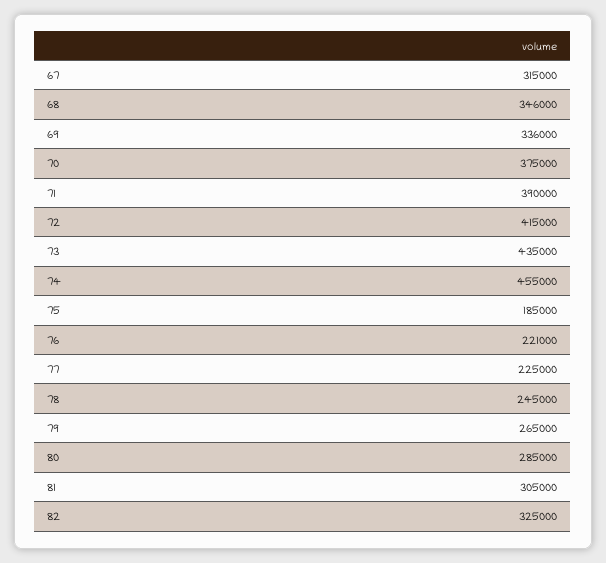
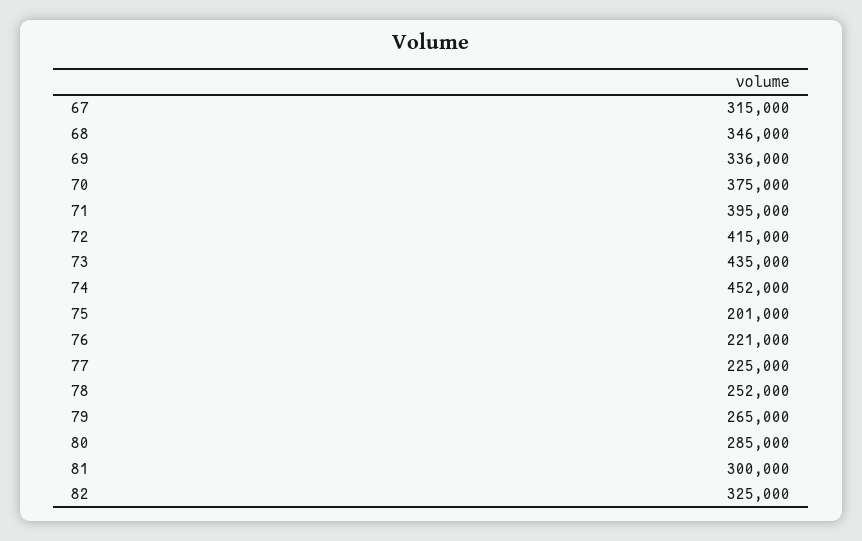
  {
    "67": 315000,
    "68": 346000,
    "69": 336000,
    "70": 375000,
-   "71": 390000,
+   "71": 395000,
    "72": 415000,
    "73": 435000,
-   "74": 455000,
+   "74": 452000,
-   "75": 185000,
+   "75": 201000,
    "76": 221000,
    "77": 225000,
-   "78": 245000,
+   "78": 252000,
    "79": 265000,
    "80": 285000,
-   "81": 305000,
+   "81": 300000,
    "82": 325000
  }

